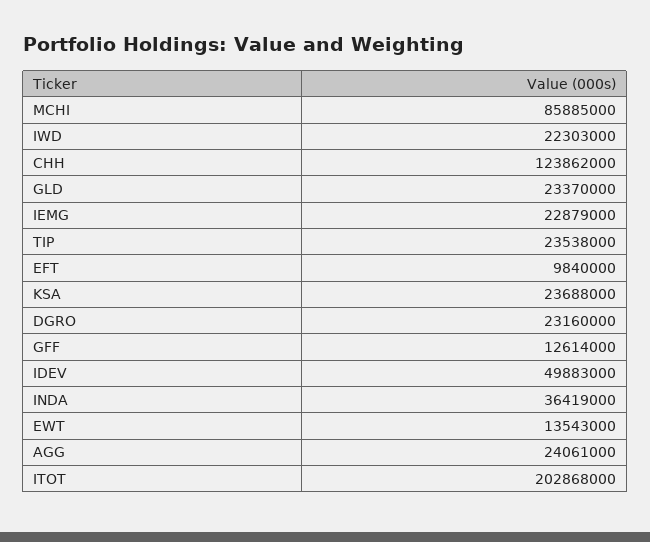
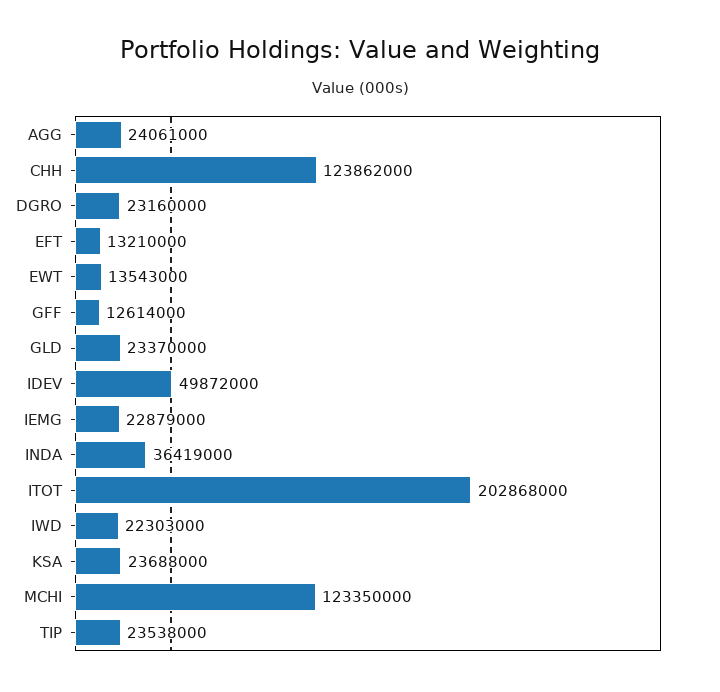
  {
-   "MCHI": 85885000,
+   "MCHI": 123350000,
    "IWD": 22303000,
    "CHH": 123862000,
    "GLD": 23370000,
    "IEMG": 22879000,
    "TIP": 23538000,
-   "EFT": 9840000,
+   "EFT": 13210000,
    "KSA": 23688000,
    "DGRO": 23160000,
    "GFF": 12614000,
-   "IDEV": 49883000,
+   "IDEV": 49872000,
    "INDA": 36419000,
    "EWT": 13543000,
    "AGG": 24061000,
    "ITOT": 202868000
  }

